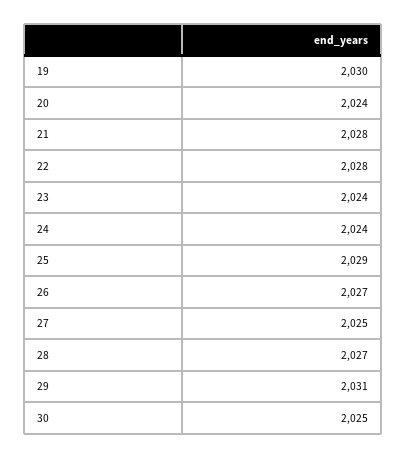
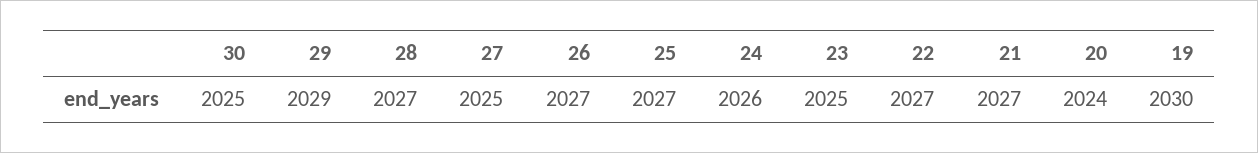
  {
    "19": 2030,
    "20": 2024,
-   "21": 2028,
+   "21": 2027,
-   "22": 2028,
+   "22": 2027,
-   "23": 2024,
+   "23": 2025,
-   "24": 2024,
+   "24": 2026,
-   "25": 2029,
+   "25": 2027,
    "26": 2027,
    "27": 2025,
    "28": 2027,
-   "29": 2031,
+   "29": 2029,
    "30": 2025
  }

